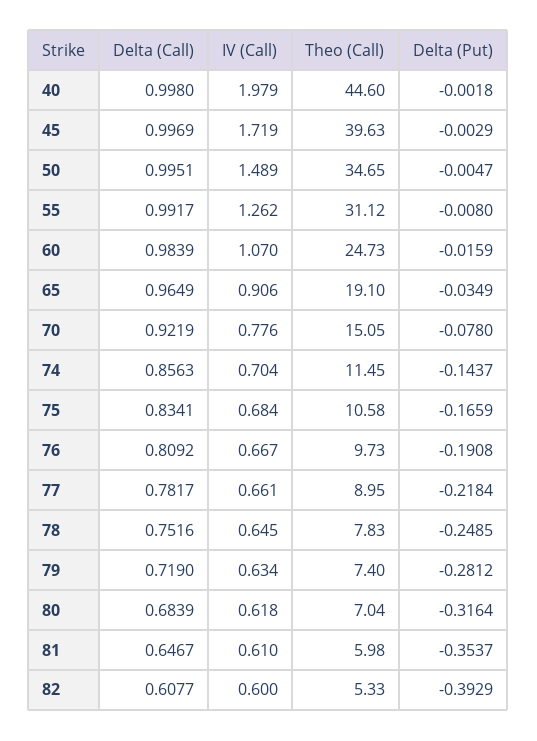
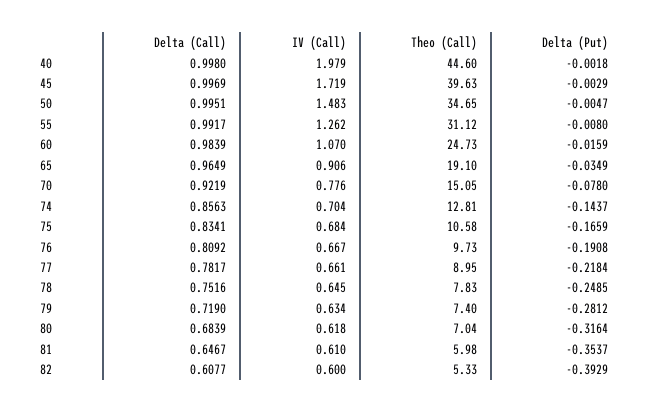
  {
    "Delta (Call)": {
      "40": 0.998,
      "45": 0.9969,
      "50": 0.9951,
      "55": 0.9917,
      "60": 0.9839,
      "65": 0.9649,
      "70": 0.9219,
      "74": 0.8563,
      "75": 0.8341,
      "76": 0.8092,
      "77": 0.7817,
      "78": 0.7516,
      "79": 0.719,
      "80": 0.6839,
      "81": 0.6467,
      "82": 0.6077
    },
    "IV (Call)": {
      "40": 1.979,
      "45": 1.719,
-     "50": 1.489,
+     "50": 1.483,
      "55": 1.262,
      "60": 1.07,
      "65": 0.906,
      "70": 0.776,
      "74": 0.704,
      "75": 0.684,
      "76": 0.667,
      "77": 0.661,
      "78": 0.645,
      "79": 0.634,
      "80": 0.618,
      "81": 0.61,
      "82": 0.6
    },
    "Theo (Call)": {
      "40": 44.6,
      "45": 39.63,
      "50": 34.65,
      "55": 31.12,
      "60": 24.73,
      "65": 19.1,
      "70": 15.05,
-     "74": 11.45,
+     "74": 12.81,
      "75": 10.58,
      "76": 9.73,
      "77": 8.95,
      "78": 7.83,
      "79": 7.4,
      "80": 7.04,
      "81": 5.98,
      "82": 5.33
    },
    "Delta (Put)": {
      "40": -0.0018,
      "45": -0.0029,
      "50": -0.0047,
      "55": -0.008,
      "60": -0.0159,
      "65": -0.0349,
      "70": -0.078,
      "74": -0.1437,
      "75": -0.1659,
      "76": -0.1908,
      "77": -0.2184,
      "78": -0.2485,
      "79": -0.2812,
      "80": -0.3164,
      "81": -0.3537,
      "82": -0.3929
    }
  }

